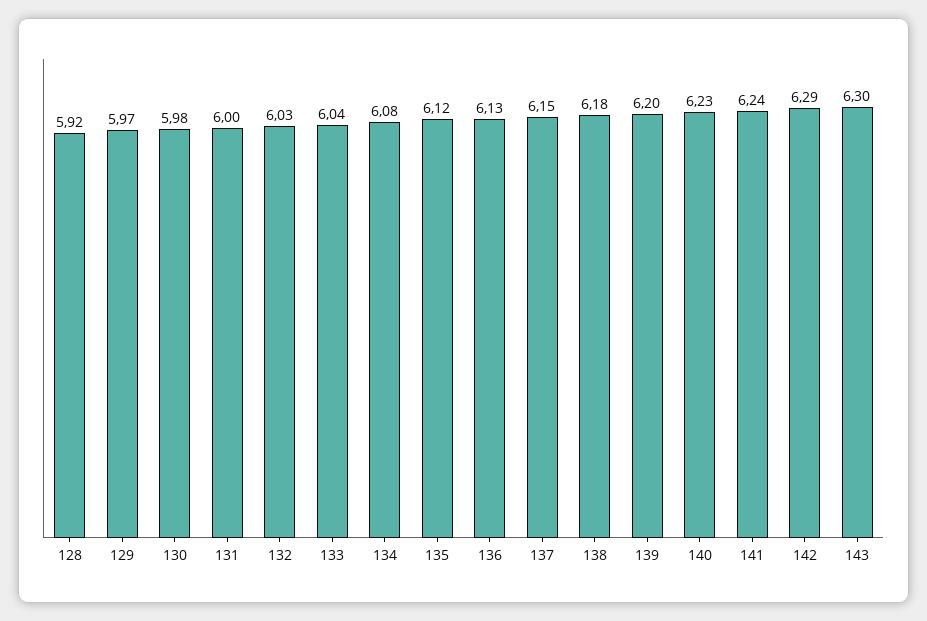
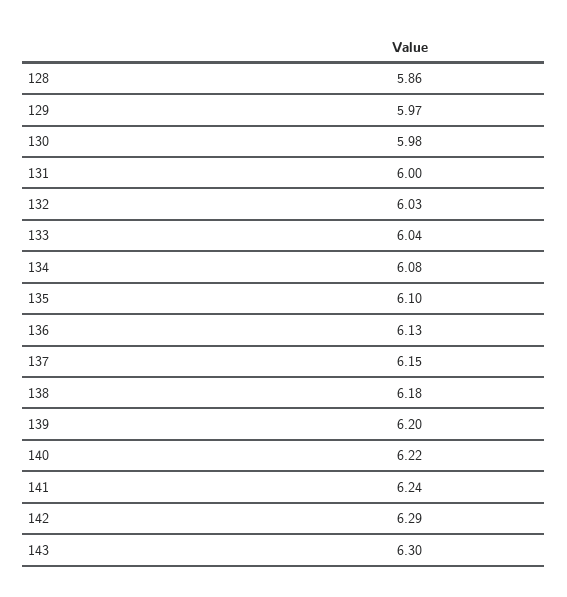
  {
-   "128": 5.92,
+   "128": 5.86,
    "129": 5.97,
    "130": 5.98,
    "131": 6,
    "132": 6.03,
    "133": 6.04,
    "134": 6.08,
-   "135": 6.12,
+   "135": 6.1,
    "136": 6.13,
    "137": 6.15,
    "138": 6.18,
    "139": 6.2,
-   "140": 6.23,
+   "140": 6.22,
    "141": 6.24,
    "142": 6.29,
    "143": 6.3
  }

